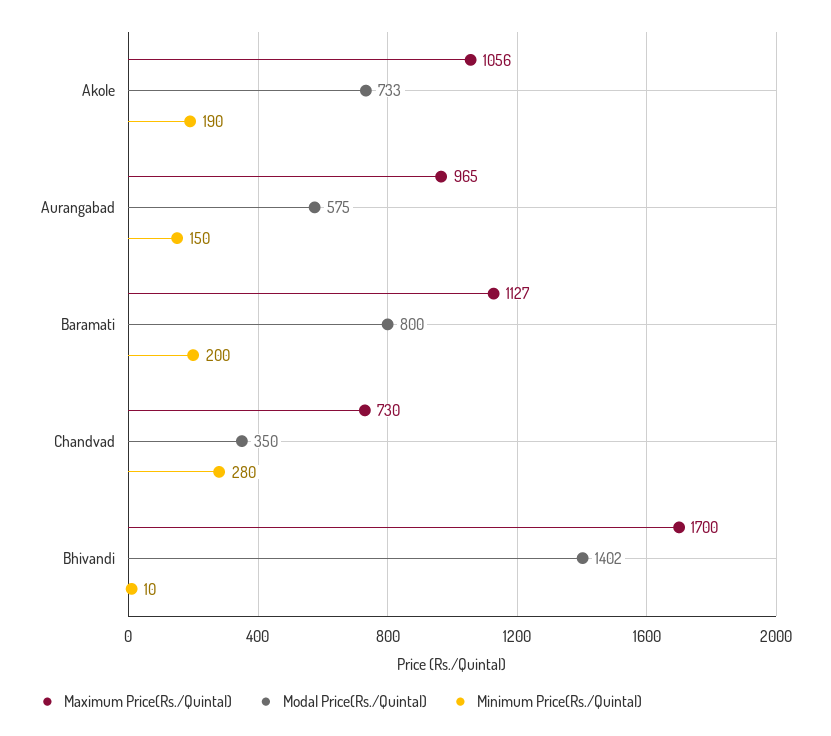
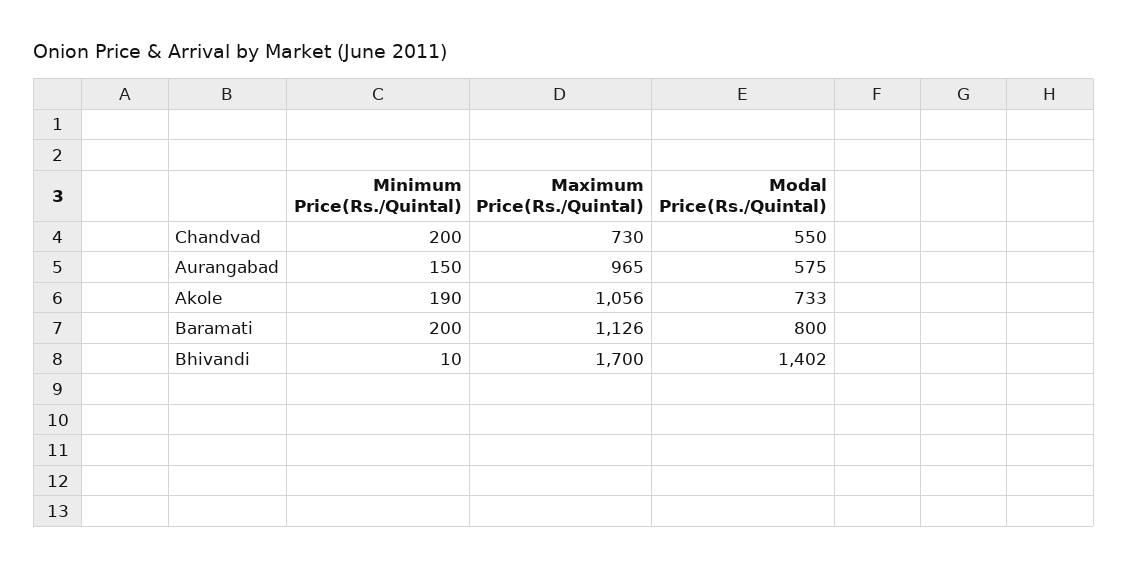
  {
    "Maximum Price(Rs./Quintal)": {
      "Akole": 1056,
      "Aurangabad": 965,
-     "Baramati": 1127,
+     "Baramati": 1126,
      "Chandvad": 730,
      "Bhivandi": 1700
    },
    "Modal Price(Rs./Quintal)": {
      "Akole": 733,
      "Aurangabad": 575,
      "Baramati": 800,
-     "Chandvad": 350,
+     "Chandvad": 550,
      "Bhivandi": 1402
    },
    "Minimum Price(Rs./Quintal)": {
      "Akole": 190,
      "Aurangabad": 150,
      "Baramati": 200,
-     "Chandvad": 280,
+     "Chandvad": 200,
      "Bhivandi": 10
    }
  }

